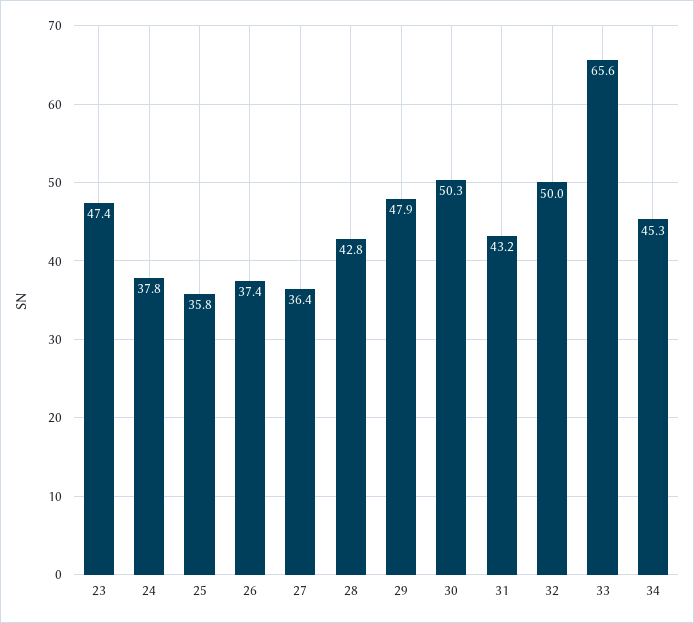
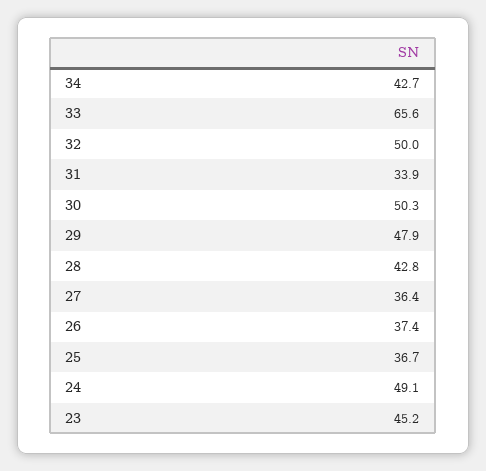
  {
-   "23": 47.4,
+   "23": 45.2,
-   "24": 37.8,
+   "24": 49.1,
-   "25": 35.8,
+   "25": 36.7,
    "26": 37.4,
    "27": 36.4,
    "28": 42.8,
    "29": 47.9,
    "30": 50.3,
-   "31": 43.2,
+   "31": 33.9,
    "32": 50,
    "33": 65.6,
-   "34": 45.3
+   "34": 42.7
  }

